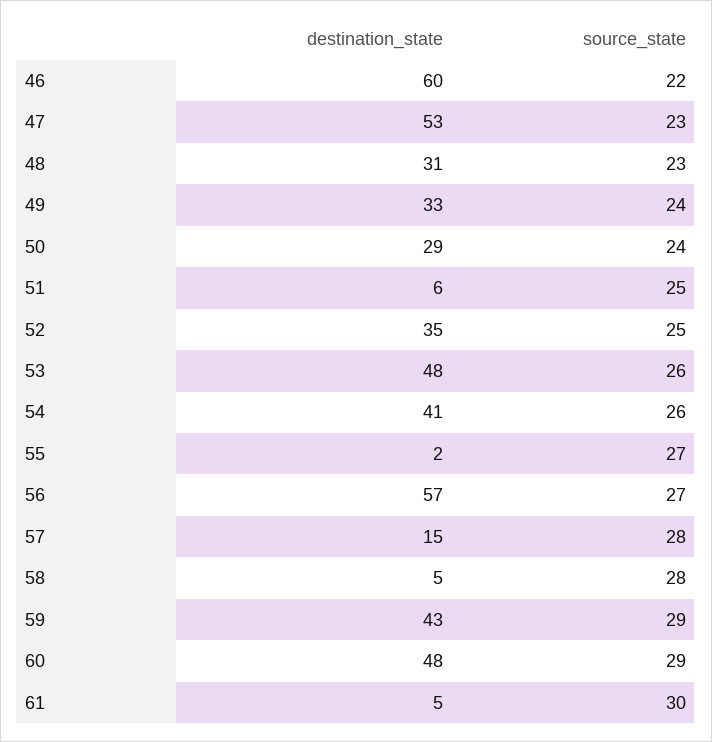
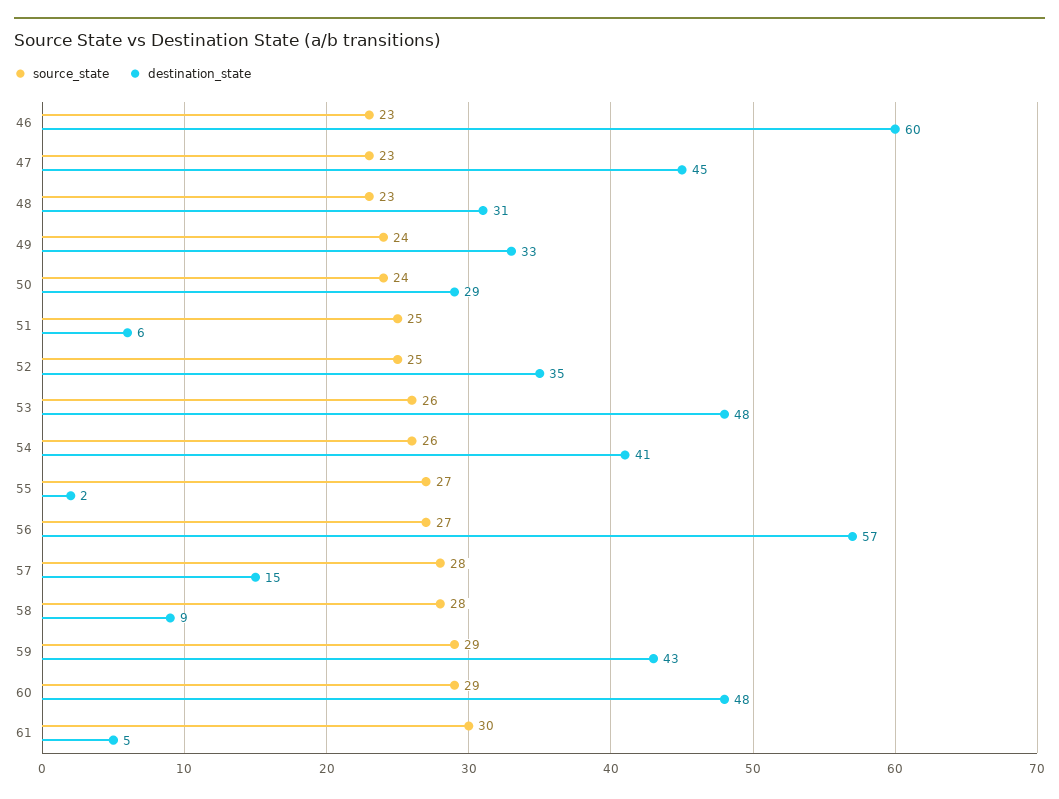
  {
    "destination_state": {
      "46": 60,
-     "47": 53,
+     "47": 45,
      "48": 31,
      "49": 33,
      "50": 29,
      "51": 6,
      "52": 35,
      "53": 48,
      "54": 41,
      "55": 2,
      "56": 57,
      "57": 15,
-     "58": 5,
+     "58": 9,
      "59": 43,
      "60": 48,
      "61": 5
    },
    "source_state": {
-     "46": 22,
+     "46": 23,
      "47": 23,
      "48": 23,
      "49": 24,
      "50": 24,
      "51": 25,
      "52": 25,
      "53": 26,
      "54": 26,
      "55": 27,
      "56": 27,
      "57": 28,
      "58": 28,
      "59": 29,
      "60": 29,
      "61": 30
    }
  }

